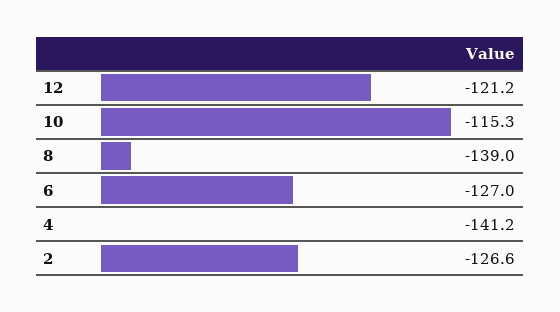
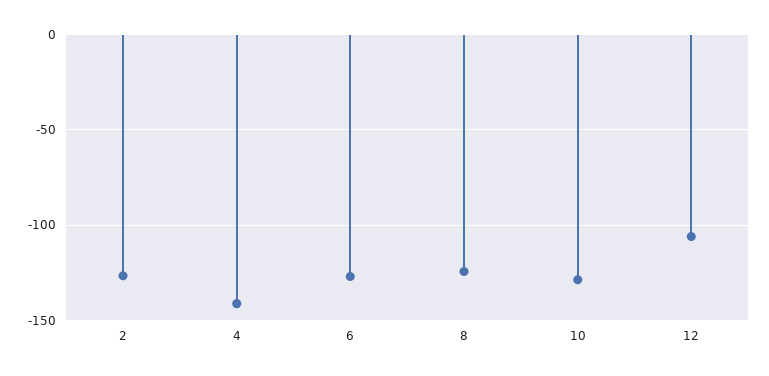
  {
-   "12": -121.2,
+   "12": -105,
-   "10": -115.3,
+   "10": -130,
-   "8": -139,
+   "8": -125,
    "6": -127,
    "4": -141.2,
    "2": -126.6
  }

